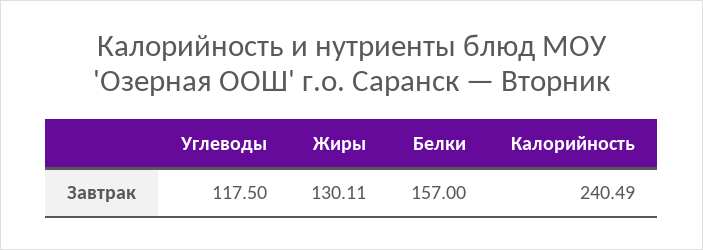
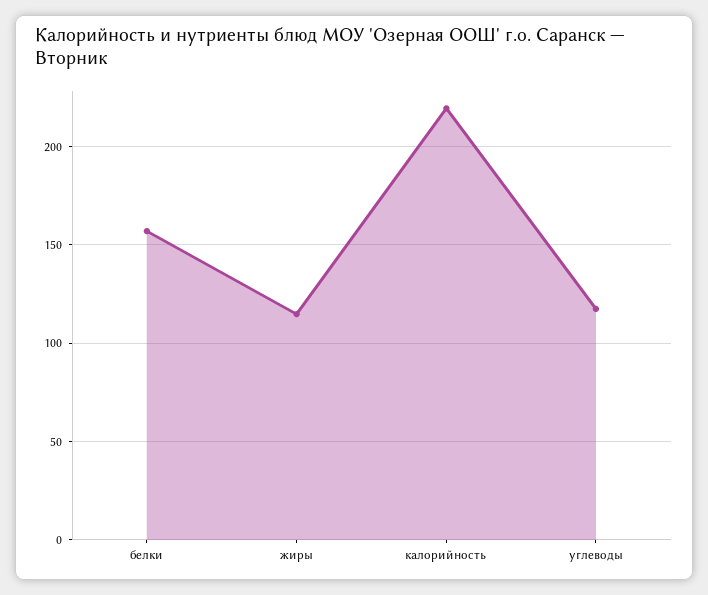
  {
    "Углеводы": 117.5,
-   "Жиры": 130.11,
+   "Жиры": 115,
    "Белки": 157,
-   "Калорийность": 240.49
+   "Калорийность": 220
  }

